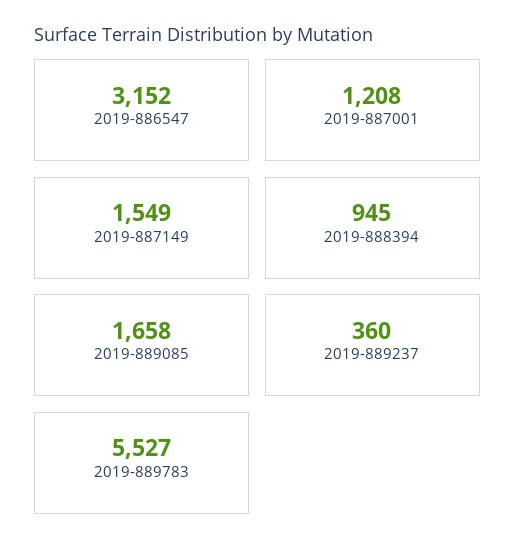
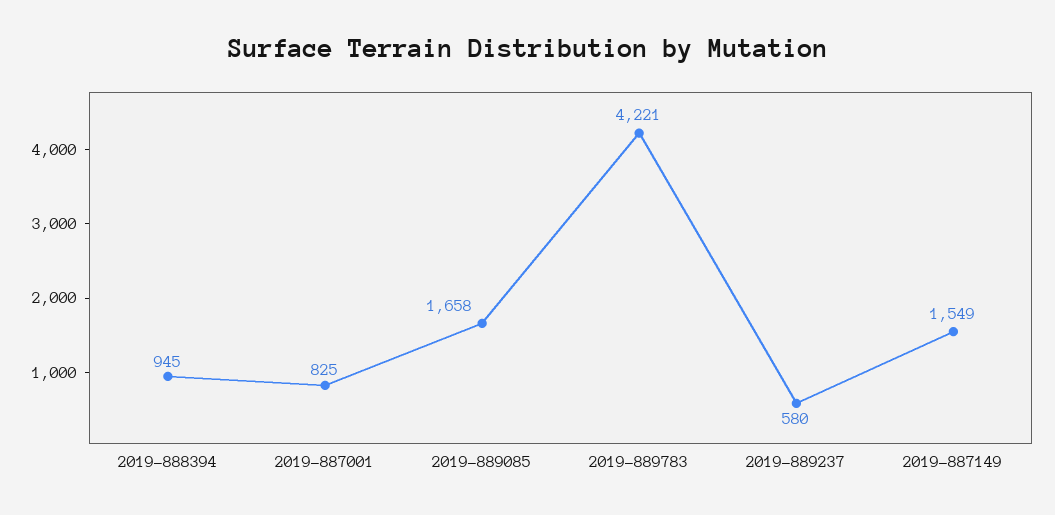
  {
-   "2019-886547": 3152,
-   "2019-887001": 1208,
+   "2019-887001": 825,
    "2019-887149": 1549,
    "2019-888394": 945,
    "2019-889085": 1658,
-   "2019-889237": 360,
+   "2019-889237": 580,
-   "2019-889783": 5527
+   "2019-889783": 4221
  }

